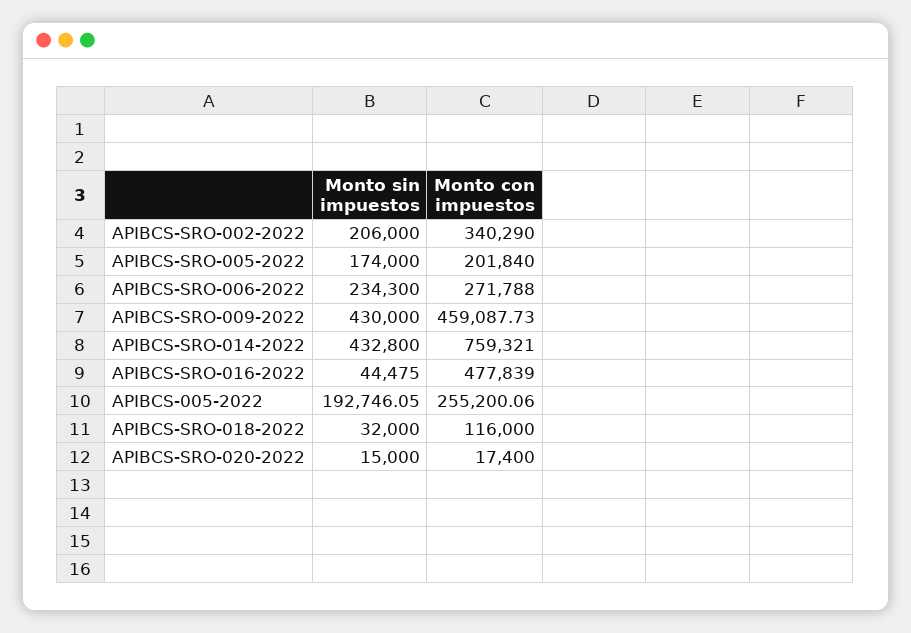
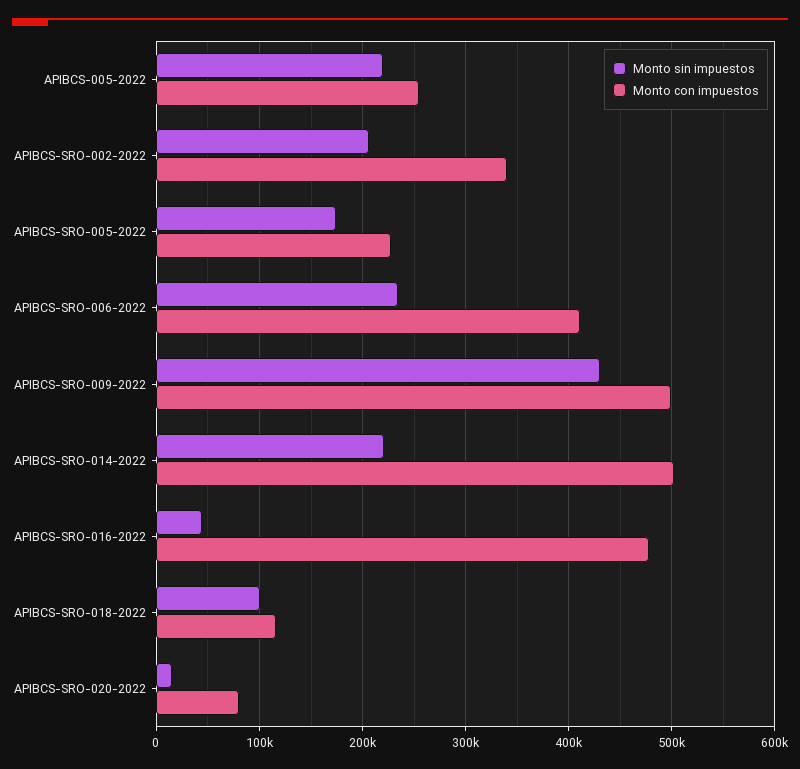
  {
    "Monto sin impuestos": {
      "APIBCS-SRO-002-2022": 206000,
      "APIBCS-SRO-005-2022": 174000,
      "APIBCS-SRO-006-2022": 234300,
      "APIBCS-SRO-009-2022": 430000,
-     "APIBCS-SRO-014-2022": 432800,
+     "APIBCS-SRO-014-2022": 220000,
      "APIBCS-SRO-016-2022": 44475,
-     "APIBCS-005-2022": 192746.05,
+     "APIBCS-005-2022": 220000,
-     "APIBCS-SRO-018-2022": 32000,
+     "APIBCS-SRO-018-2022": 100000,
      "APIBCS-SRO-020-2022": 15000
    },
    "Monto con impuestos": {
      "APIBCS-SRO-002-2022": 340290,
-     "APIBCS-SRO-005-2022": 201840,
+     "APIBCS-SRO-005-2022": 230000,
-     "APIBCS-SRO-006-2022": 271788,
+     "APIBCS-SRO-006-2022": 410000,
-     "APIBCS-SRO-009-2022": 459087.73,
+     "APIBCS-SRO-009-2022": 500000,
-     "APIBCS-SRO-014-2022": 759321,
+     "APIBCS-SRO-014-2022": 500000,
      "APIBCS-SRO-016-2022": 477839,
      "APIBCS-005-2022": 255200.06,
      "APIBCS-SRO-018-2022": 116000,
-     "APIBCS-SRO-020-2022": 17400
+     "APIBCS-SRO-020-2022": 80000
    }
  }

